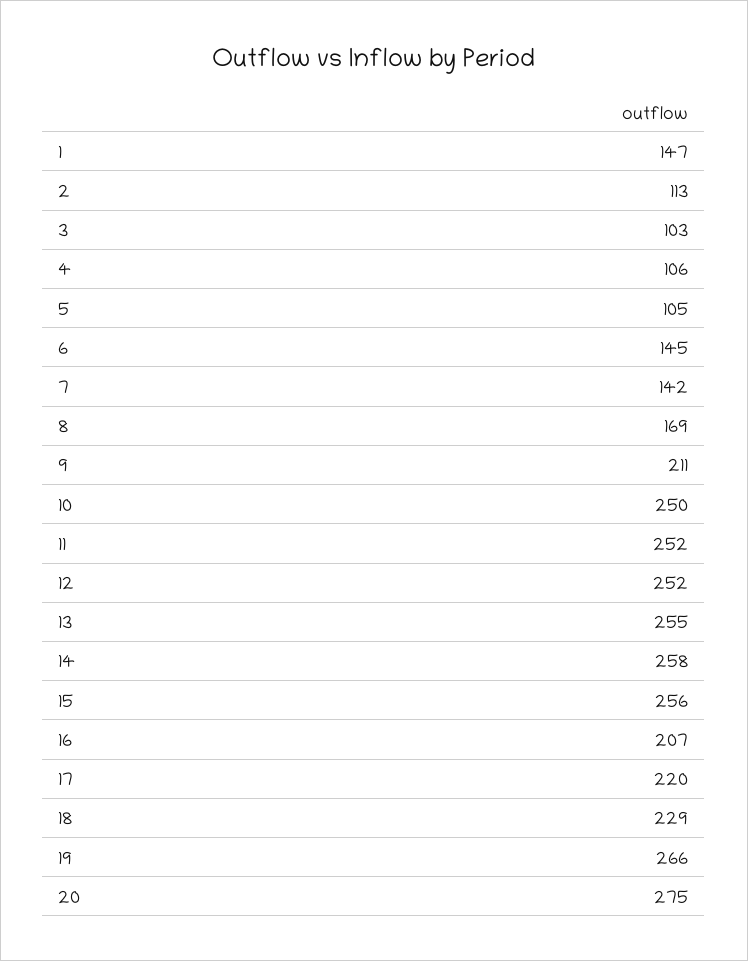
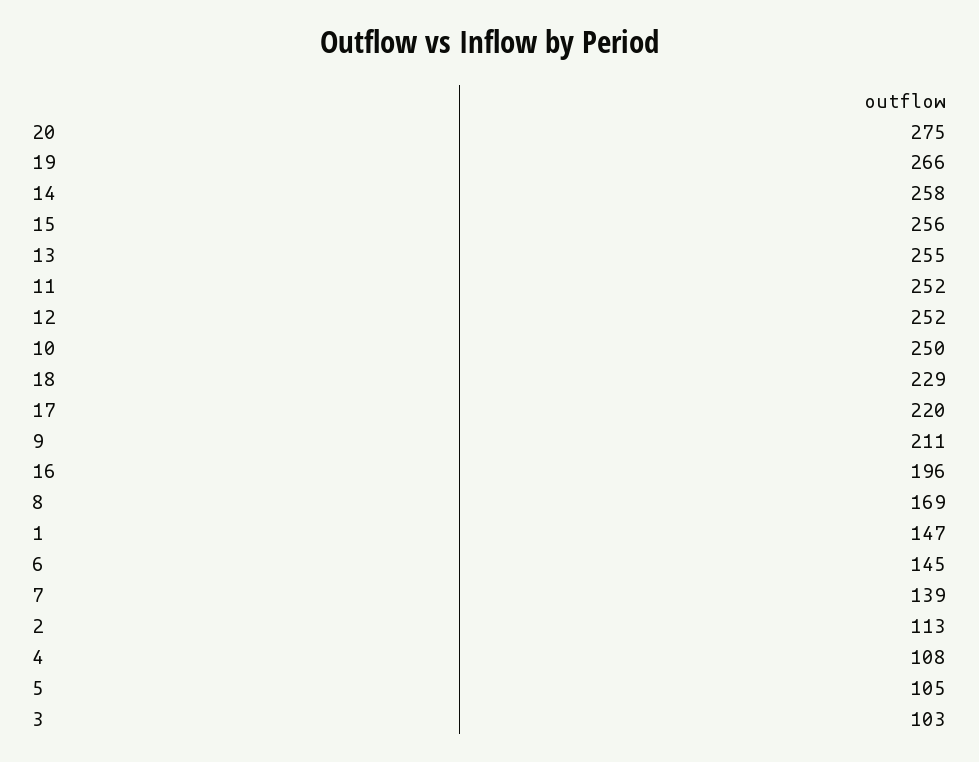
  {
    "1": 147,
    "2": 113,
    "3": 103,
-   "4": 106,
+   "4": 108,
    "5": 105,
    "6": 145,
-   "7": 142,
+   "7": 139,
    "8": 169,
    "9": 211,
    "10": 250,
    "11": 252,
    "12": 252,
    "13": 255,
    "14": 258,
    "15": 256,
-   "16": 207,
+   "16": 196,
    "17": 220,
    "18": 229,
    "19": 266,
    "20": 275
  }

